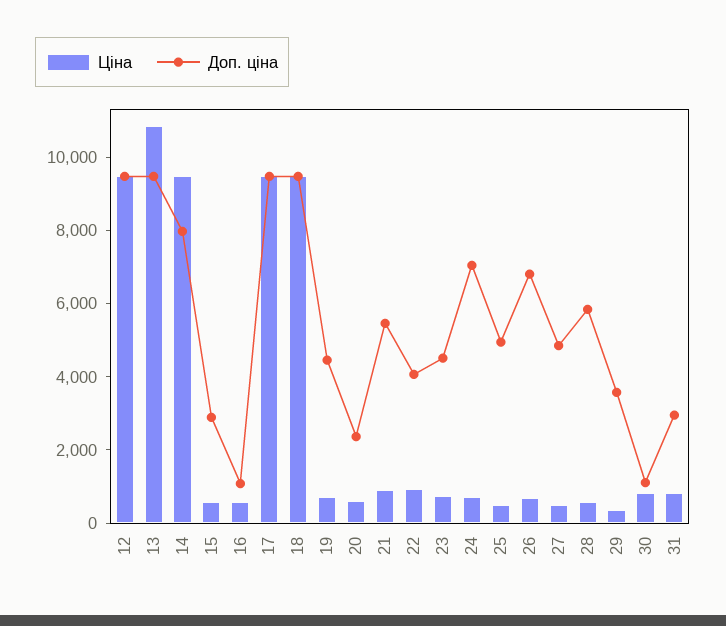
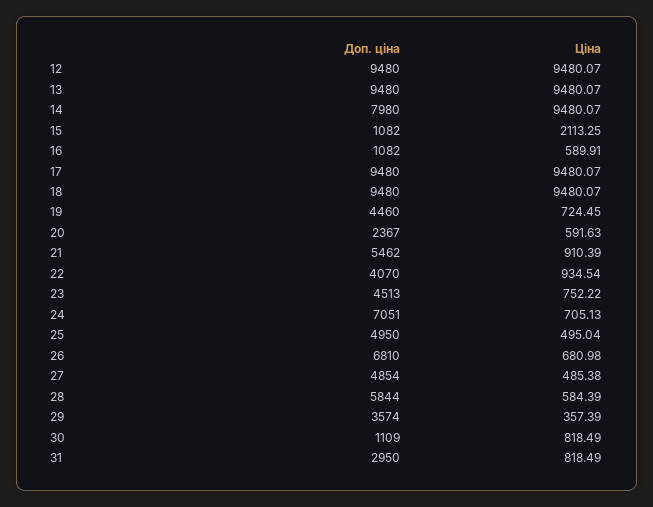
  {
    "Ціна": {
      "12": 9480.07,
-     "13": 11000,
+     "13": 9480.07,
      "14": 9480.07,
-     "15": 500,
+     "15": 2113.25,
      "16": 589.91,
      "17": 9480.07,
      "18": 9480.07,
      "19": 724.45,
      "20": 591.63,
      "21": 910.39,
      "22": 934.54,
      "23": 752.22,
      "24": 705.13,
      "25": 495.04,
      "26": 680.98,
      "27": 485.38,
      "28": 584.39,
      "29": 357.39,
      "30": 818.49,
      "31": 818.49
    },
    "Доп. ціна": {
      "12": 9480,
      "13": 9480,
      "14": 7980,
-     "15": 3000,
+     "15": 1082,
      "16": 1082,
      "17": 9480,
      "18": 9480,
      "19": 4460,
      "20": 2367,
      "21": 5462,
      "22": 4070,
      "23": 4513,
      "24": 7051,
      "25": 4950,
      "26": 6810,
      "27": 4854,
      "28": 5844,
      "29": 3574,
      "30": 1109,
      "31": 2950
    }
  }

